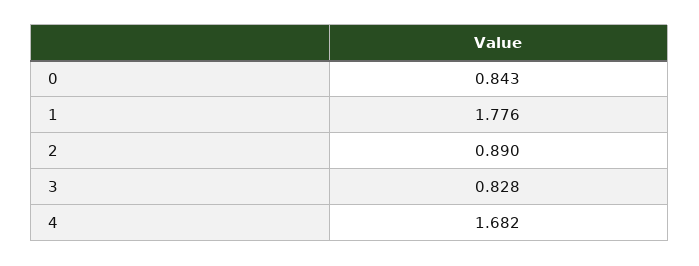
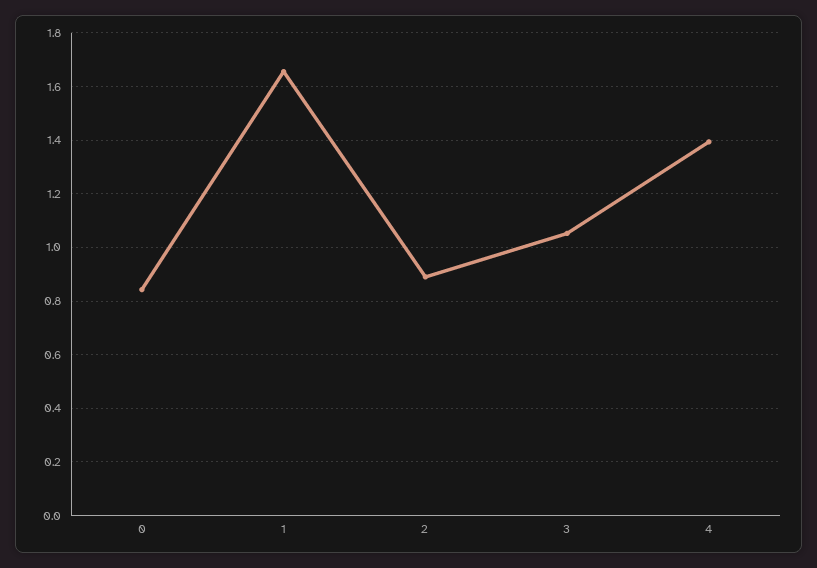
  {
    "0": 0.843,
-   "1": 1.776,
+   "1": 1.65,
    "2": 0.89,
-   "3": 0.828,
+   "3": 1.05,
-   "4": 1.682
+   "4": 1.4
  }

